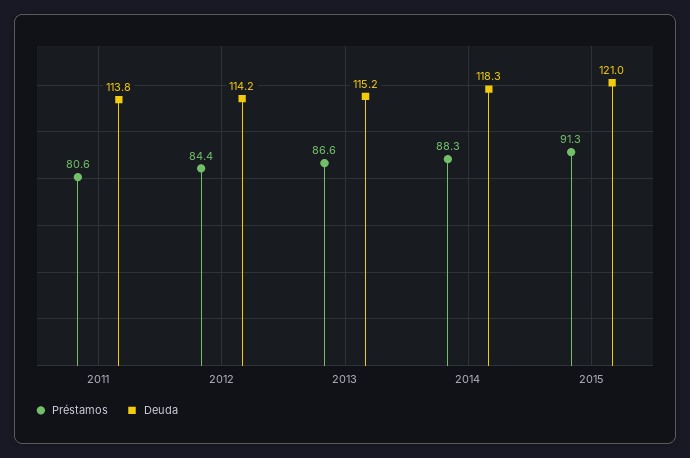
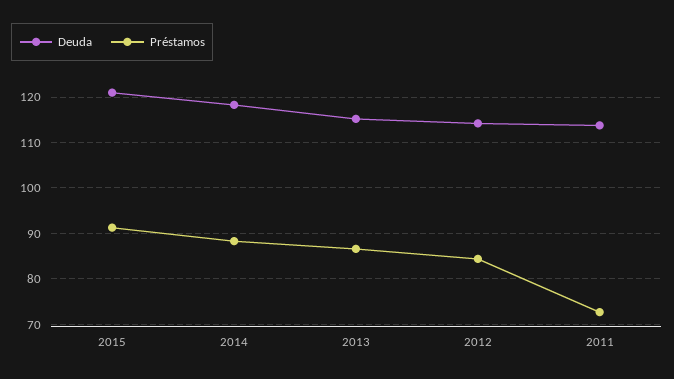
  {
    "Préstamos": {
-     "2011": 80.6,
+     "2011": 72,
      "2012": 84.4,
      "2013": 86.6,
      "2014": 88.3,
      "2015": 91.3
    },
    "Deuda": {
      "2011": 113.8,
      "2012": 114.2,
      "2013": 115.2,
      "2014": 118.3,
      "2015": 121
    }
  }

